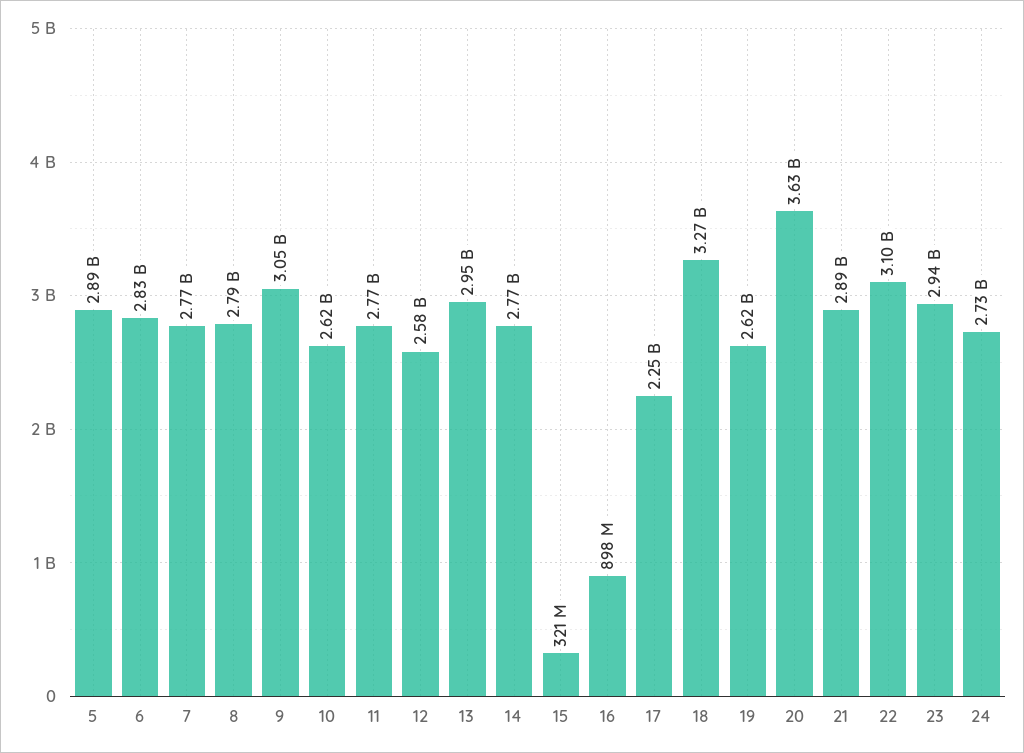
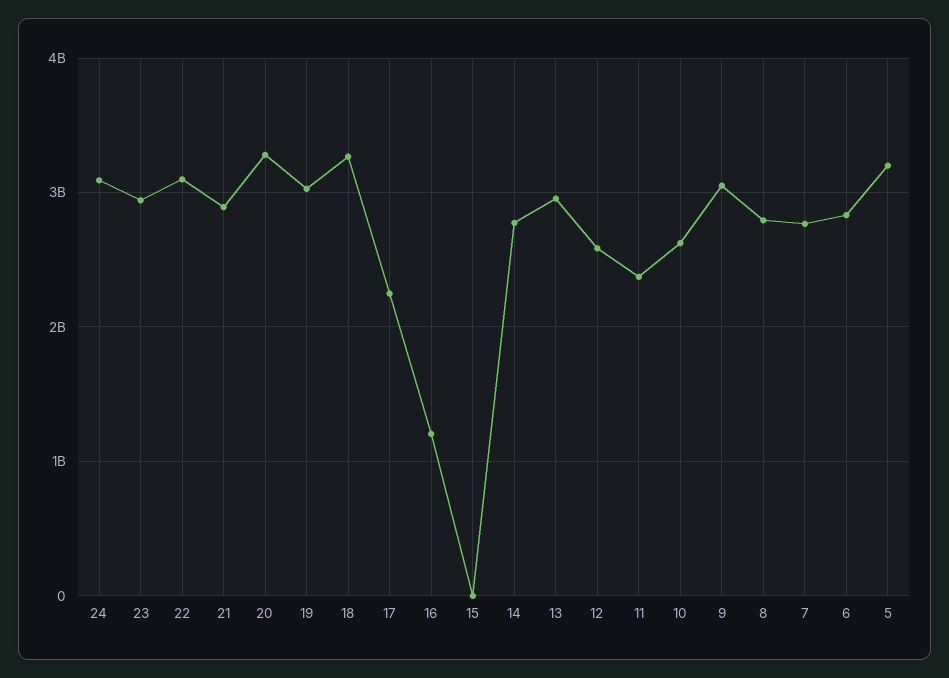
  {
-   "5": 2890000000,
+   "5": 3200000000,
    "6": 2830000000,
    "7": 2770000000,
    "8": 2790000000,
    "9": 3050000000,
    "10": 2620000000,
-   "11": 2770000000,
+   "11": 2400000000,
    "12": 2580000000,
    "13": 2950000000,
    "14": 2770000000,
-   "15": 321000000,
+   "15": 0,
-   "16": 898000000,
+   "16": 1200000000,
    "17": 2250000000,
    "18": 3270000000,
-   "19": 2620000000,
+   "19": 3000000000,
-   "20": 3630000000,
+   "20": 3300000000,
    "21": 2890000000,
    "22": 3100000000,
    "23": 2940000000,
-   "24": 2730000000
+   "24": 3100000000
  }

